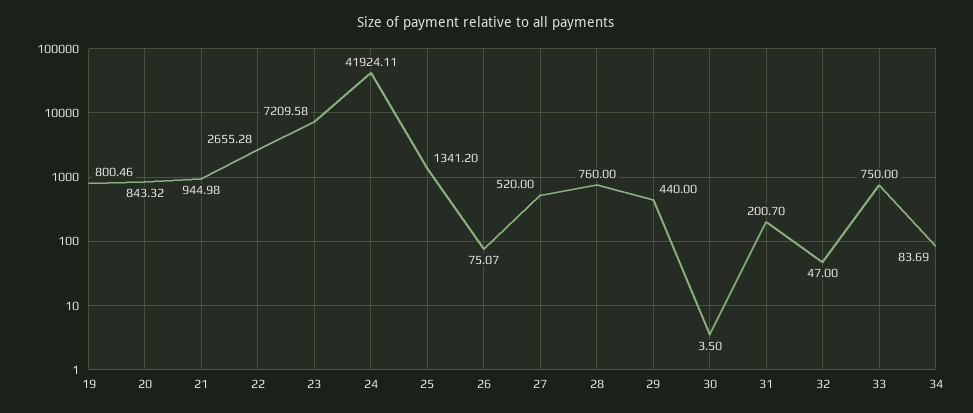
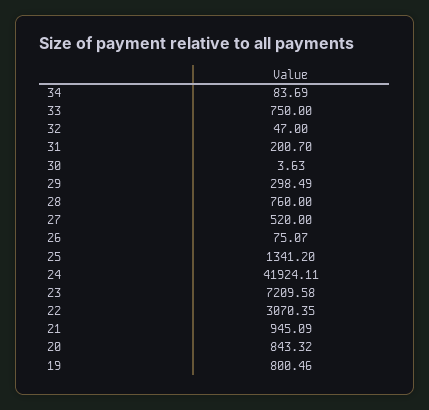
  {
    "19": 800.46,
    "20": 843.32,
-   "21": 944.98,
+   "21": 945.09,
-   "22": 2655.28,
+   "22": 3070.35,
    "23": 7209.58,
    "24": 41924.11,
    "25": 1341.2,
    "26": 75.07,
    "27": 520,
    "28": 760,
-   "29": 440,
+   "29": 298.49,
-   "30": 3.5,
+   "30": 3.63,
    "31": 200.7,
    "32": 47,
    "33": 750,
    "34": 83.69
  }

